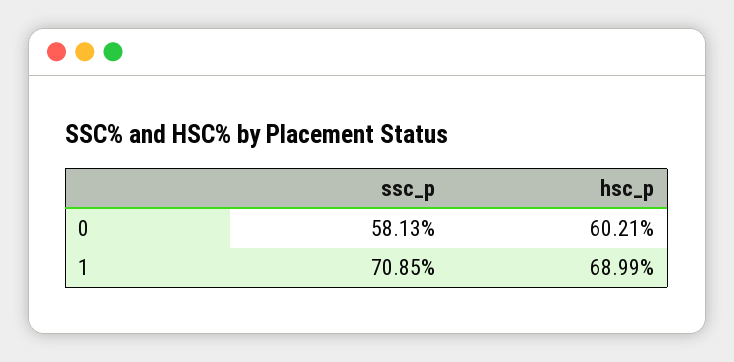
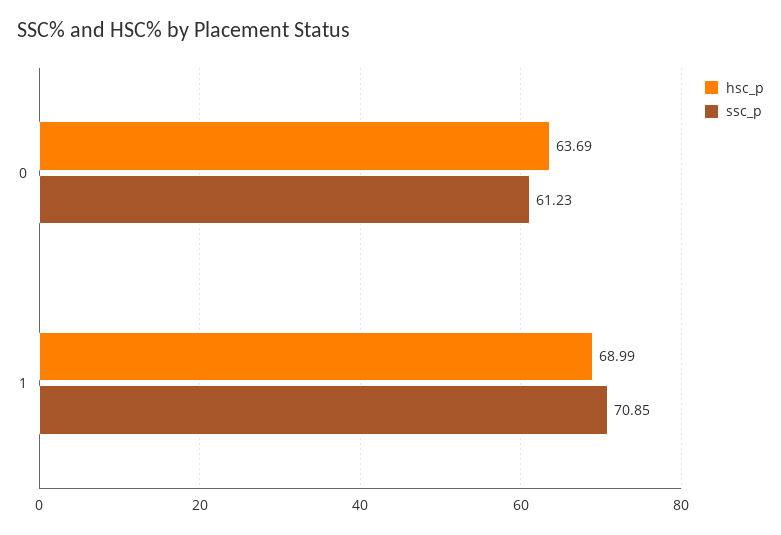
  {
    "ssc_p": {
-     "0": 58.13,
+     "0": 61.23,
      "1": 70.85
    },
    "hsc_p": {
-     "0": 60.21,
+     "0": 63.69,
      "1": 68.99
    }
  }

